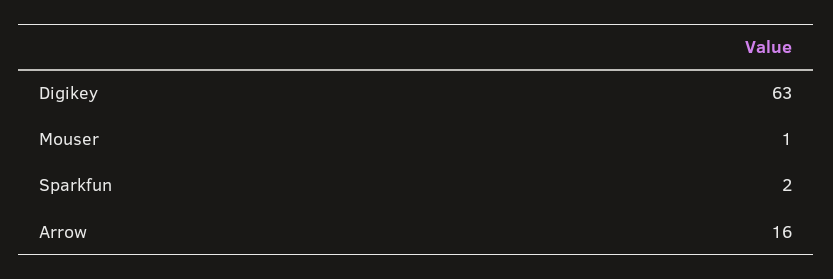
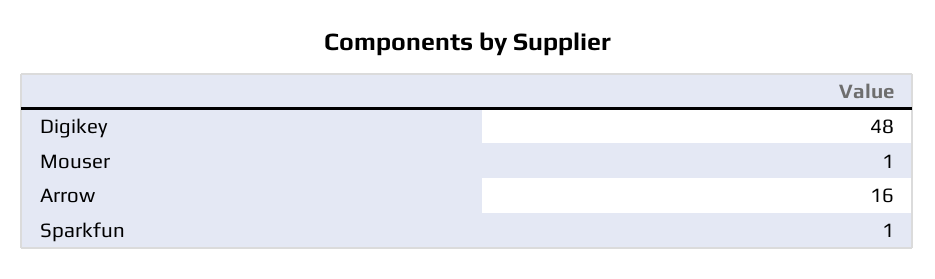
  {
-   "Digikey": 63,
+   "Digikey": 48,
    "Mouser": 1,
-   "Sparkfun": 2,
+   "Sparkfun": 1,
    "Arrow": 16
  }

